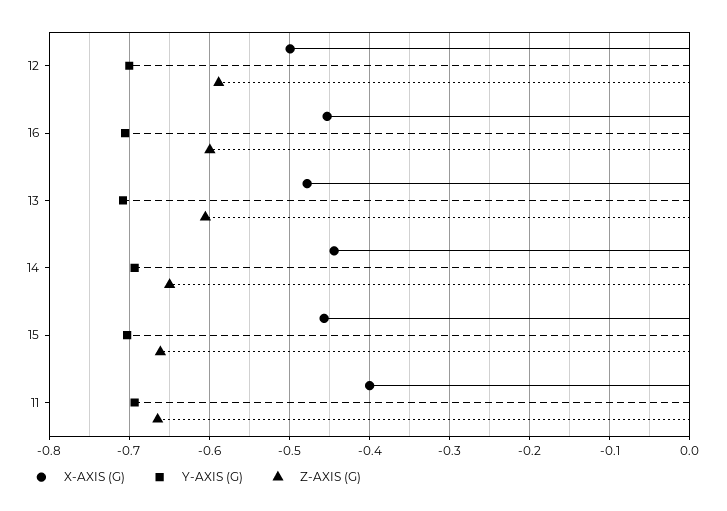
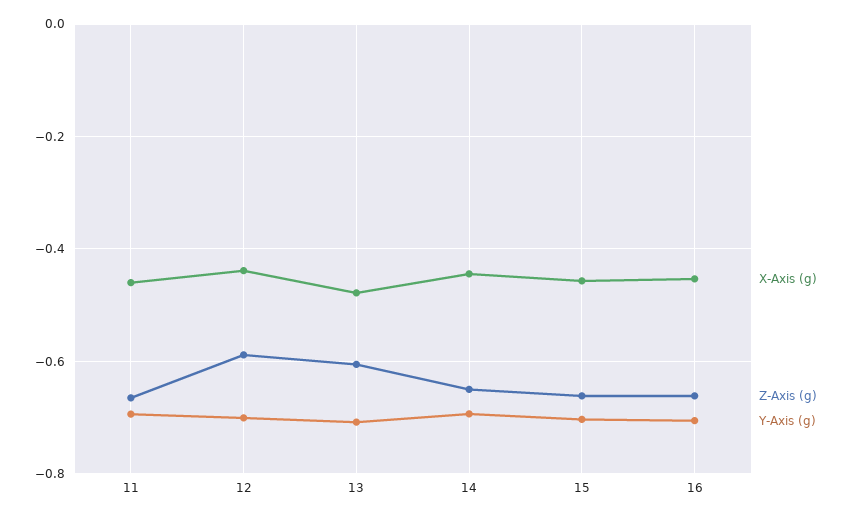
  {
    "X-AXIS (G)": {
-     "12": -0.5,
+     "12": -0.44,
      "16": -0.45,
      "13": -0.48,
      "14": -0.44,
      "15": -0.46,
-     "11": -0.4
+     "11": -0.46
    },
    "Y-AXIS (G)": {
      "12": -0.7,
      "16": -0.71,
      "13": -0.71,
      "14": -0.69,
      "15": -0.7,
      "11": -0.69
    },
    "Z-AXIS (G)": {
      "12": -0.59,
-     "16": -0.6,
+     "16": -0.66,
      "13": -0.61,
      "14": -0.65,
      "15": -0.66,
      "11": -0.66
    }
  }

